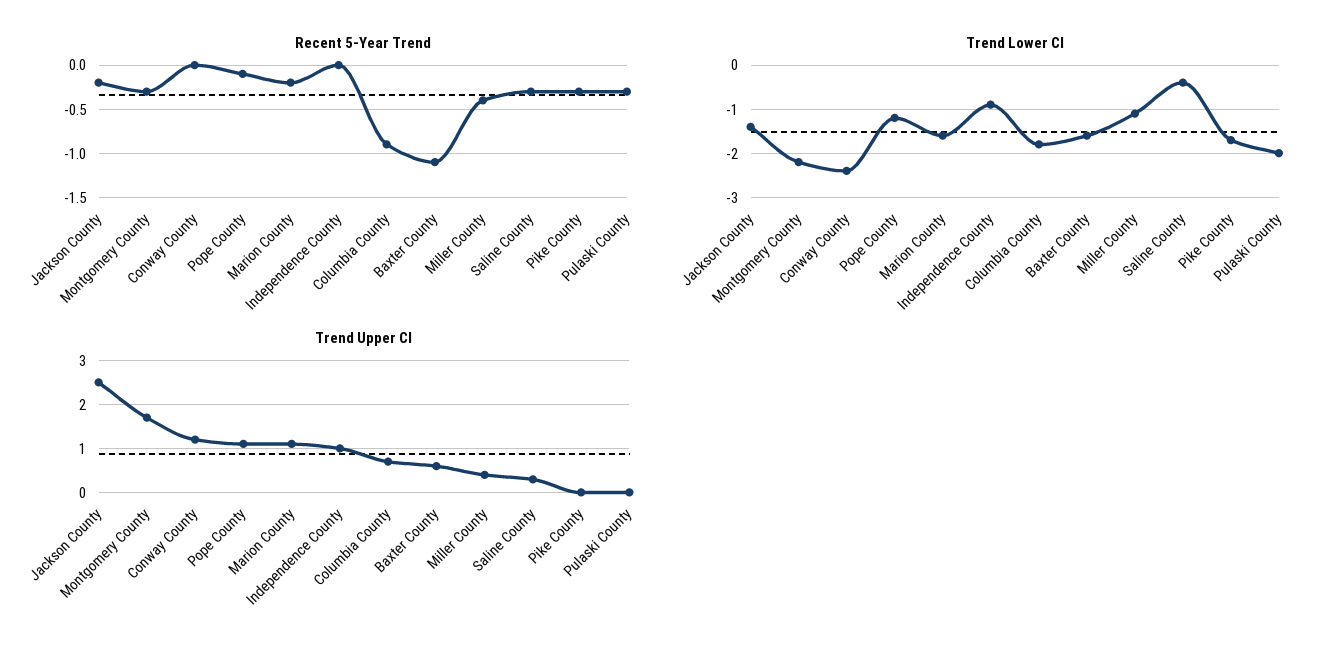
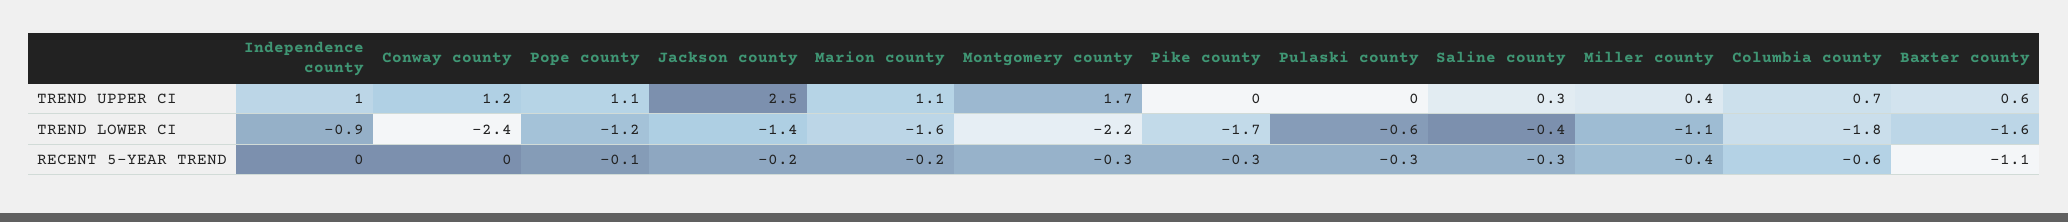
  {
    "Recent 5-Year Trend": {
      "Jackson County": -0.2,
      "Montgomery County": -0.3,
      "Conway County": 0,
      "Pope County": -0.1,
      "Marion County": -0.2,
      "Independence County": 0,
-     "Columbia County": -0.9,
+     "Columbia County": -0.6,
      "Baxter County": -1.1,
      "Miller County": -0.4,
      "Saline County": -0.3,
      "Pike County": -0.3,
      "Pulaski County": -0.3
    },
    "Trend Lower CI": {
      "Jackson County": -1.4,
      "Montgomery County": -2.2,
      "Conway County": -2.4,
      "Pope County": -1.2,
      "Marion County": -1.6,
      "Independence County": -0.9,
      "Columbia County": -1.8,
      "Baxter County": -1.6,
      "Miller County": -1.1,
      "Saline County": -0.4,
      "Pike County": -1.7,
-     "Pulaski County": -2
+     "Pulaski County": -0.6
    },
    "Trend Upper CI": {
      "Jackson County": 2.5,
      "Montgomery County": 1.7,
      "Conway County": 1.2,
      "Pope County": 1.1,
      "Marion County": 1.1,
      "Independence County": 1,
      "Columbia County": 0.7,
      "Baxter County": 0.6,
      "Miller County": 0.4,
      "Saline County": 0.3,
      "Pike County": 0,
      "Pulaski County": 0
    }
  }

